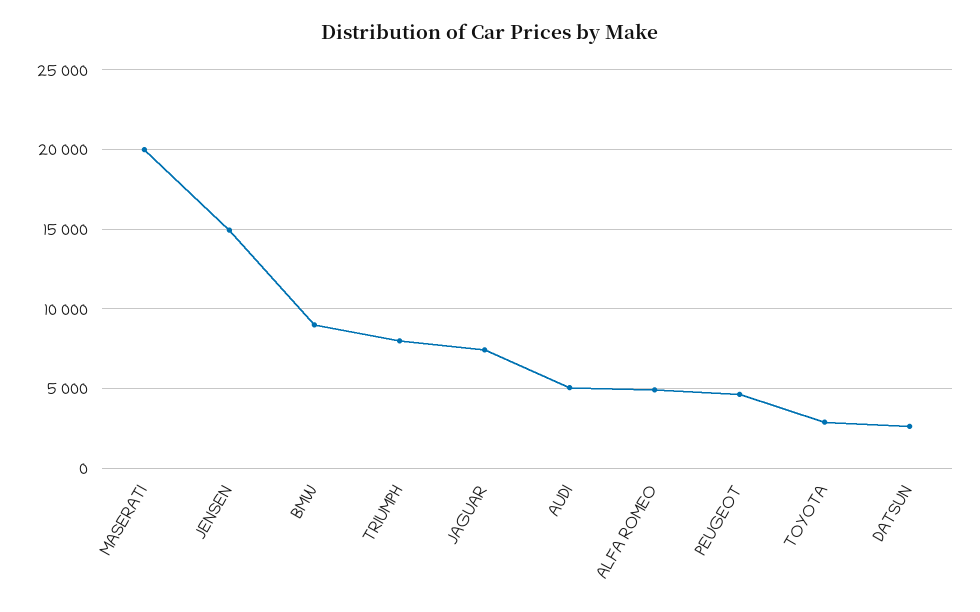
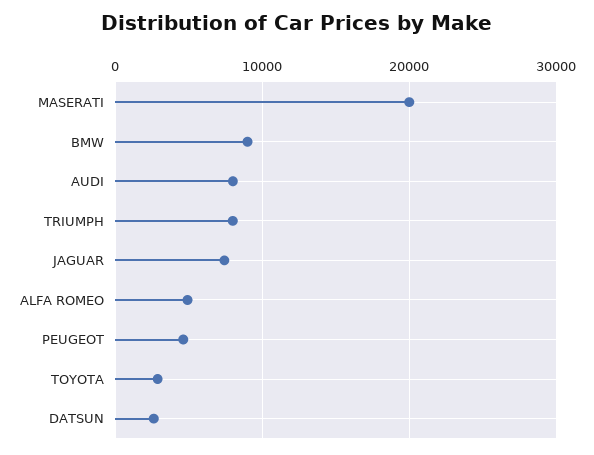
  {
    "MASERATI": 20000,
-   "JENSEN": 15000,
    "BMW": 9000,
    "TRIUMPH": 8000,
    "JAGUAR": 7500,
-   "AUDI": 5000,
+   "AUDI": 8000,
    "ALFA ROMEO": 5000,
    "PEUGEOT": 4500,
    "TOYOTA": 3000,
    "DATSUN": 2500
  }

